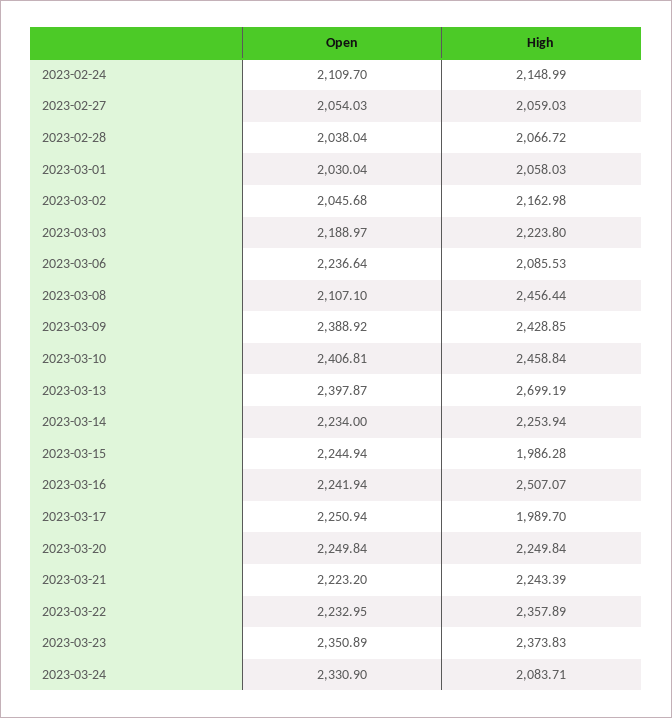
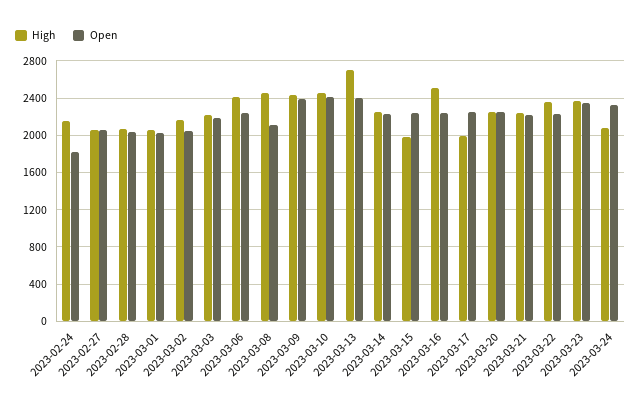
  {
    "Open": {
-     "2023-02-24": 2109.7,
+     "2023-02-24": 1800,
      "2023-02-27": 2054.03,
      "2023-02-28": 2038.04,
      "2023-03-01": 2030.04,
      "2023-03-02": 2045.68,
      "2023-03-03": 2188.97,
      "2023-03-06": 2236.64,
      "2023-03-08": 2107.1,
      "2023-03-09": 2388.92,
      "2023-03-10": 2406.81,
      "2023-03-13": 2397.87,
      "2023-03-14": 2234,
      "2023-03-15": 2244.94,
      "2023-03-16": 2241.94,
      "2023-03-17": 2250.94,
      "2023-03-20": 2249.84,
      "2023-03-21": 2223.2,
      "2023-03-22": 2232.95,
      "2023-03-23": 2350.89,
      "2023-03-24": 2330.9
    },
    "High": {
      "2023-02-24": 2148.99,
      "2023-02-27": 2059.03,
      "2023-02-28": 2066.72,
      "2023-03-01": 2058.03,
      "2023-03-02": 2162.98,
      "2023-03-03": 2223.8,
-     "2023-03-06": 2085.53,
+     "2023-03-06": 2400,
      "2023-03-08": 2456.44,
      "2023-03-09": 2428.85,
      "2023-03-10": 2458.84,
      "2023-03-13": 2699.19,
      "2023-03-14": 2253.94,
      "2023-03-15": 1986.28,
      "2023-03-16": 2507.07,
      "2023-03-17": 1989.7,
      "2023-03-20": 2249.84,
      "2023-03-21": 2243.39,
      "2023-03-22": 2357.89,
      "2023-03-23": 2373.83,
      "2023-03-24": 2083.71
    }
  }

